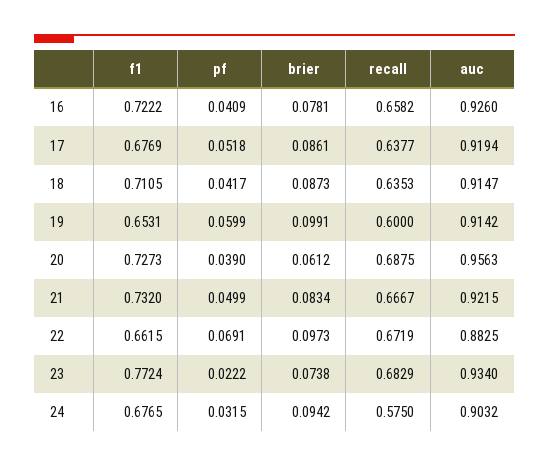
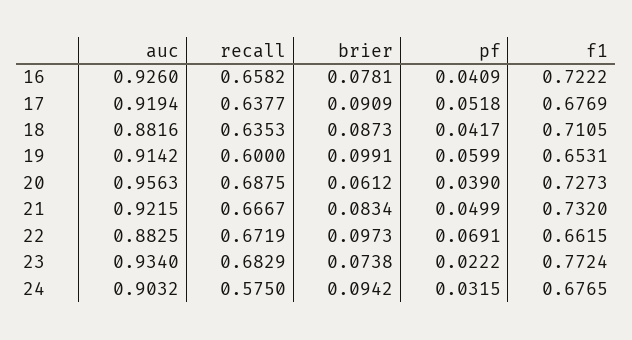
  {
    "f1": {
      "16": 0.7222,
      "17": 0.6769,
      "18": 0.7105,
      "19": 0.6531,
      "20": 0.7273,
      "21": 0.732,
      "22": 0.6615,
      "23": 0.7724,
      "24": 0.6765
    },
    "pf": {
      "16": 0.0409,
      "17": 0.0518,
      "18": 0.0417,
      "19": 0.0599,
      "20": 0.039,
      "21": 0.0499,
      "22": 0.0691,
      "23": 0.0222,
      "24": 0.0315
    },
    "brier": {
      "16": 0.0781,
-     "17": 0.0861,
+     "17": 0.0909,
      "18": 0.0873,
      "19": 0.0991,
      "20": 0.0612,
      "21": 0.0834,
      "22": 0.0973,
      "23": 0.0738,
      "24": 0.0942
    },
    "recall": {
      "16": 0.6582,
      "17": 0.6377,
      "18": 0.6353,
      "19": 0.6,
      "20": 0.6875,
      "21": 0.6667,
      "22": 0.6719,
      "23": 0.6829,
      "24": 0.575
    },
    "auc": {
      "16": 0.926,
      "17": 0.9194,
-     "18": 0.9147,
+     "18": 0.8816,
      "19": 0.9142,
      "20": 0.9563,
      "21": 0.9215,
      "22": 0.8825,
      "23": 0.934,
      "24": 0.9032
    }
  }

